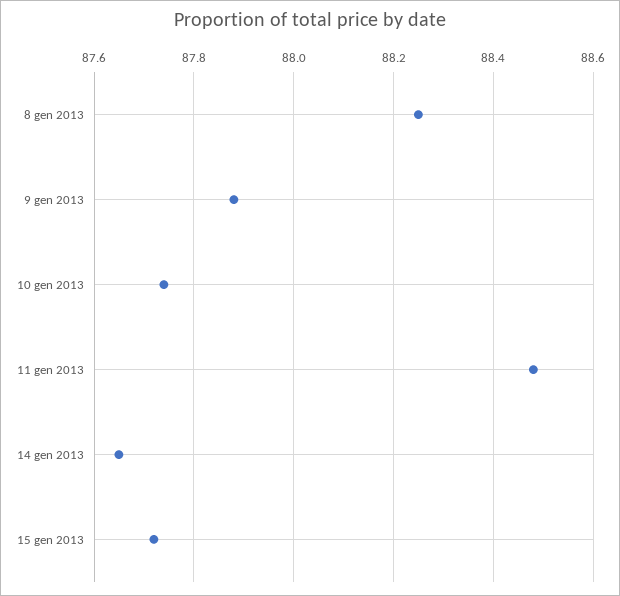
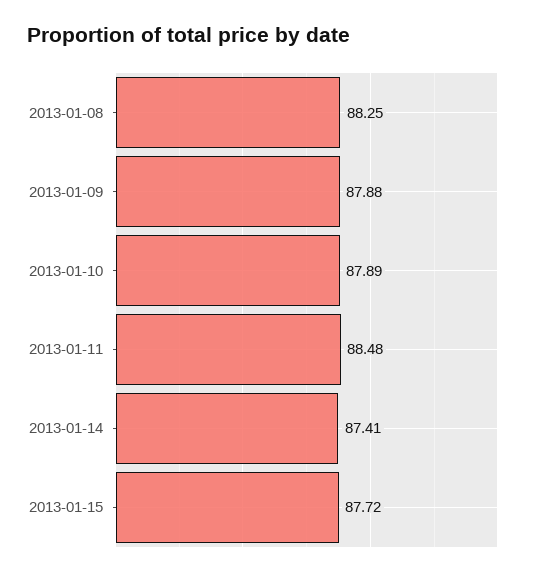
  {
    "8 gen 2013": 88.25,
    "9 gen 2013": 87.88,
-   "10 gen 2013": 87.75,
+   "10 gen 2013": 87.89,
    "11 gen 2013": 88.48,
-   "14 gen 2013": 87.65,
+   "14 gen 2013": 87.41,
    "15 gen 2013": 87.72
  }

